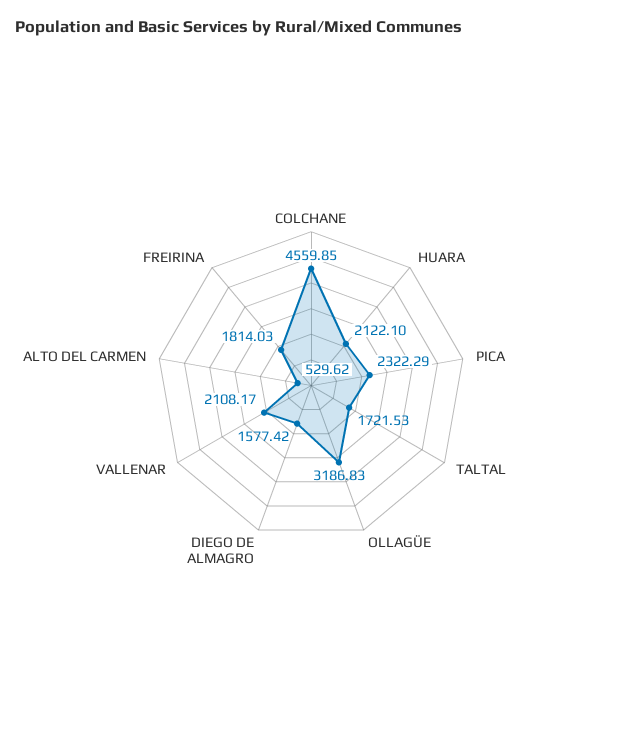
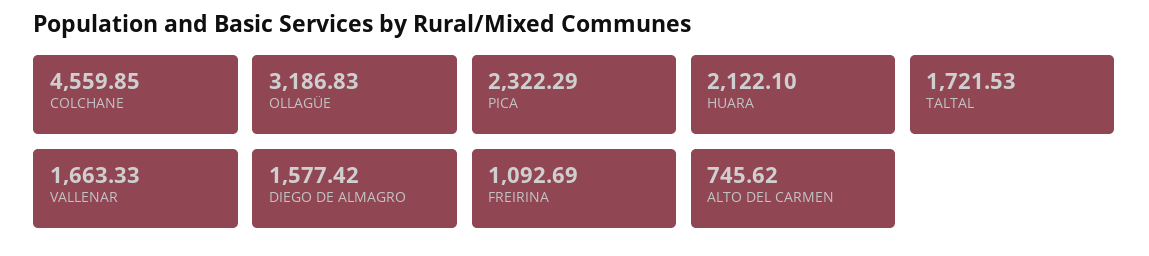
  {
    "COLCHANE": 4559.85,
    "HUARA": 2122.1,
    "PICA": 2322.29,
    "TALTAL": 1721.53,
    "OLLAGÜE": 3186.83,
    "DIEGO DE ALMAGRO": 1577.42,
-   "VALLENAR": 2108.17,
+   "VALLENAR": 1663.33,
-   "ALTO DEL CARMEN": 529.62,
+   "ALTO DEL CARMEN": 745.62,
-   "FREIRINA": 1814.03
+   "FREIRINA": 1092.69
  }

